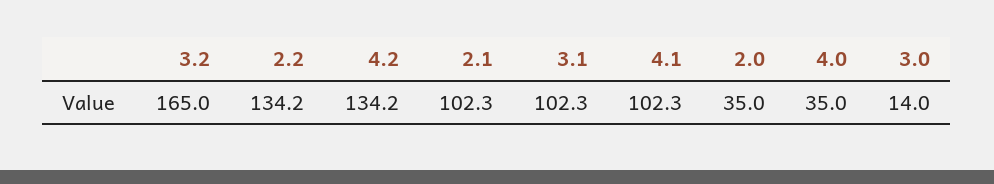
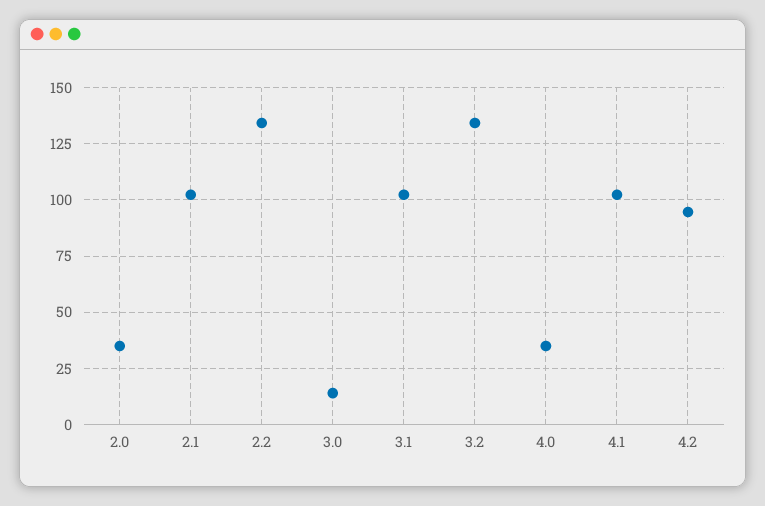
  {
-   "3.2": 165,
+   "3.2": 135,
    "2.2": 134.2,
-   "4.2": 134.2,
+   "4.2": 95,
    "2.1": 102.3,
    "3.1": 102.3,
    "4.1": 102.3,
    "2.0": 35,
    "4.0": 35,
    "3.0": 14
  }

